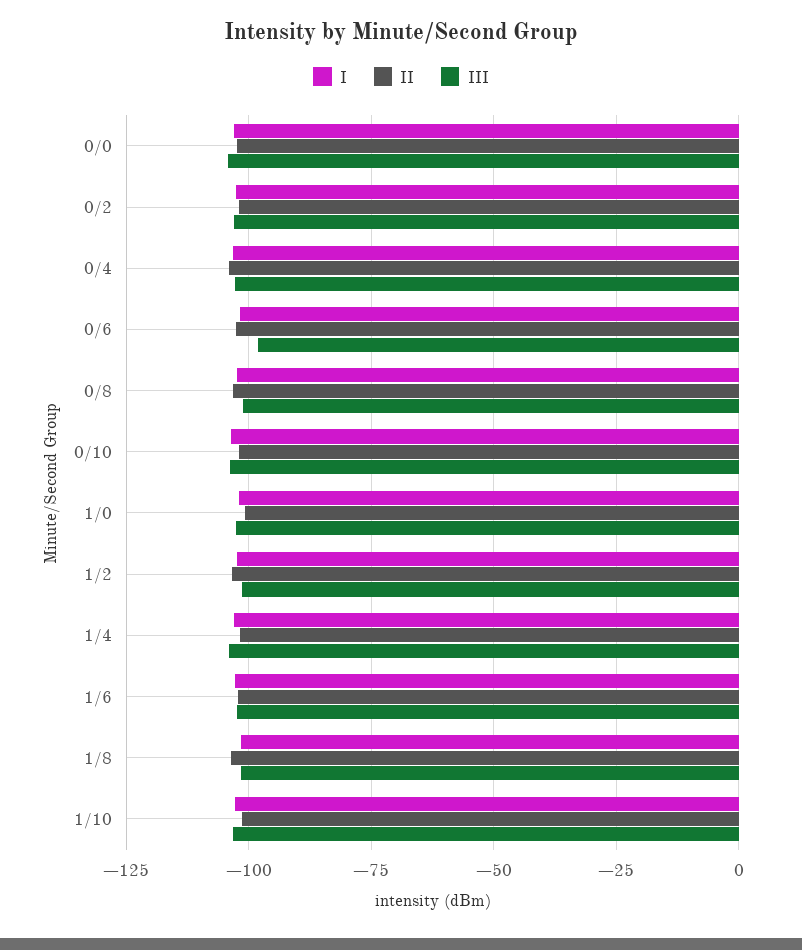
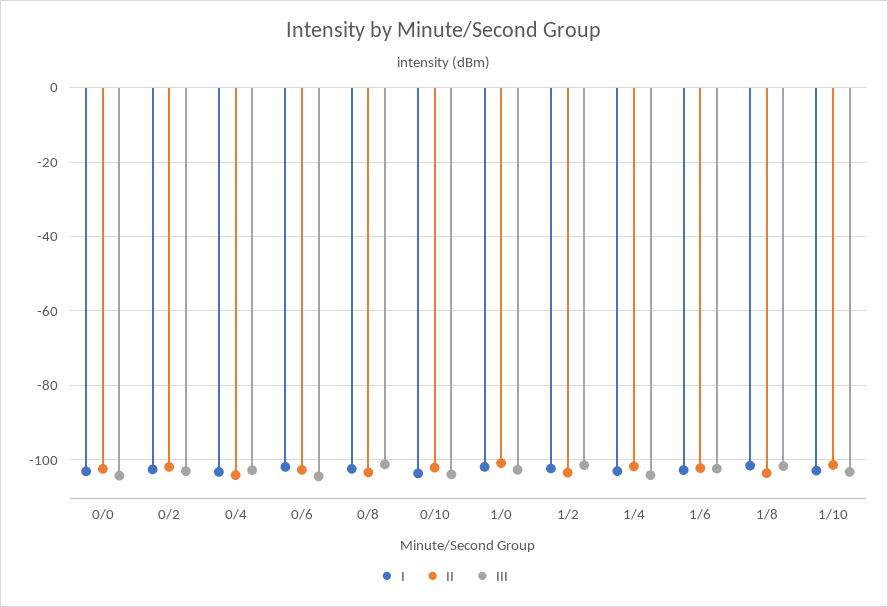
  {
    "I": {
      "0/0": -104,
      "0/2": -102,
      "0/4": -104,
      "0/6": -102,
      "0/8": -102,
      "0/10": -104,
      "1/0": -102,
      "1/2": -102,
      "1/4": -104,
      "1/6": -102,
      "1/8": -102,
      "1/10": -102
    },
    "II": {
      "0/0": -102,
      "0/2": -102,
      "0/4": -104,
      "0/6": -102,
      "0/8": -104,
      "0/10": -102,
      "1/0": -100,
      "1/2": -104,
      "1/4": -102,
      "1/6": -102,
      "1/8": -104,
      "1/10": -102
    },
    "III": {
      "0/0": -104,
      "0/2": -104,
      "0/4": -102,
-     "0/6": -97.5,
+     "0/6": -104,
      "0/8": -102,
      "0/10": -104,
      "1/0": -102,
      "1/2": -102,
      "1/4": -104,
      "1/6": -102,
      "1/8": -102,
      "1/10": -104
    }
  }

